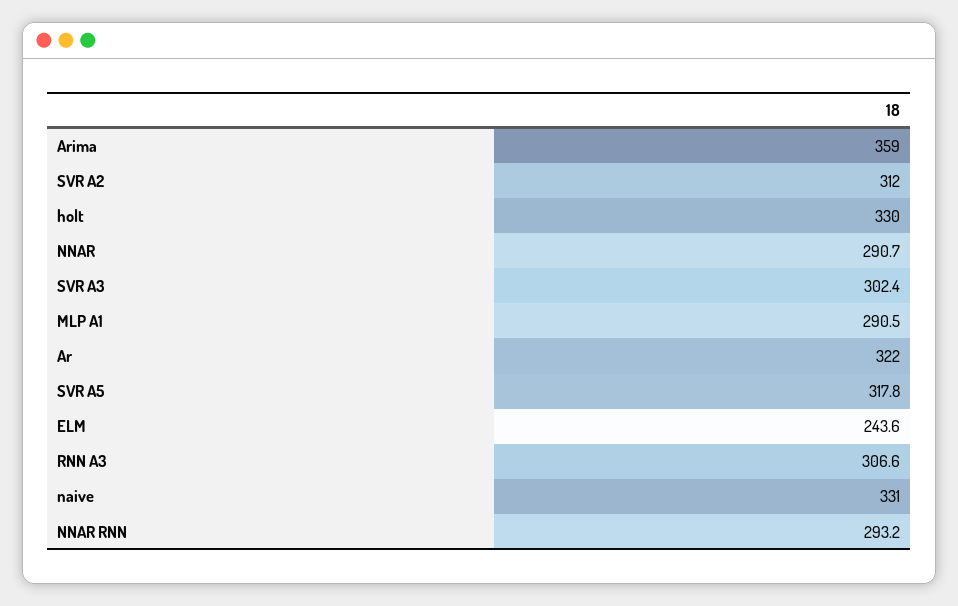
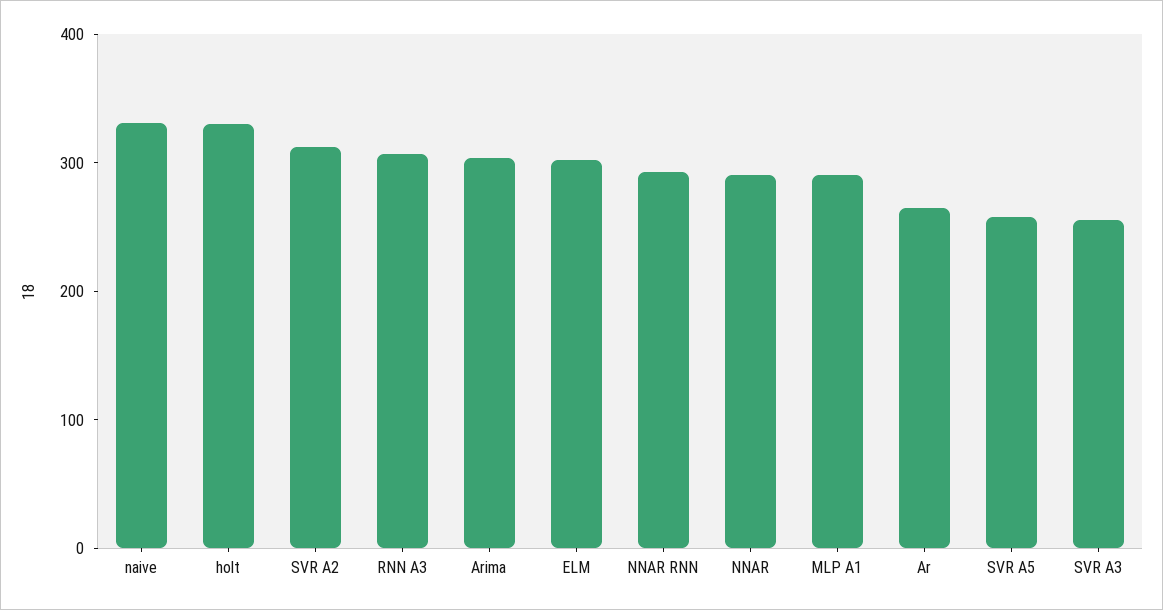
  {
-   "Arima": 359,
+   "Arima": 300,
    "SVR A2": 312,
    "holt": 330,
    "NNAR": 290.7,
-   "SVR A3": 302.4,
+   "SVR A3": 260,
    "MLP A1": 290.5,
-   "Ar": 322,
+   "Ar": 260,
-   "SVR A5": 317.8,
+   "SVR A5": 260,
-   "ELM": 243.6,
+   "ELM": 300,
    "RNN A3": 306.6,
    "naive": 331,
    "NNAR RNN": 293.2
  }

